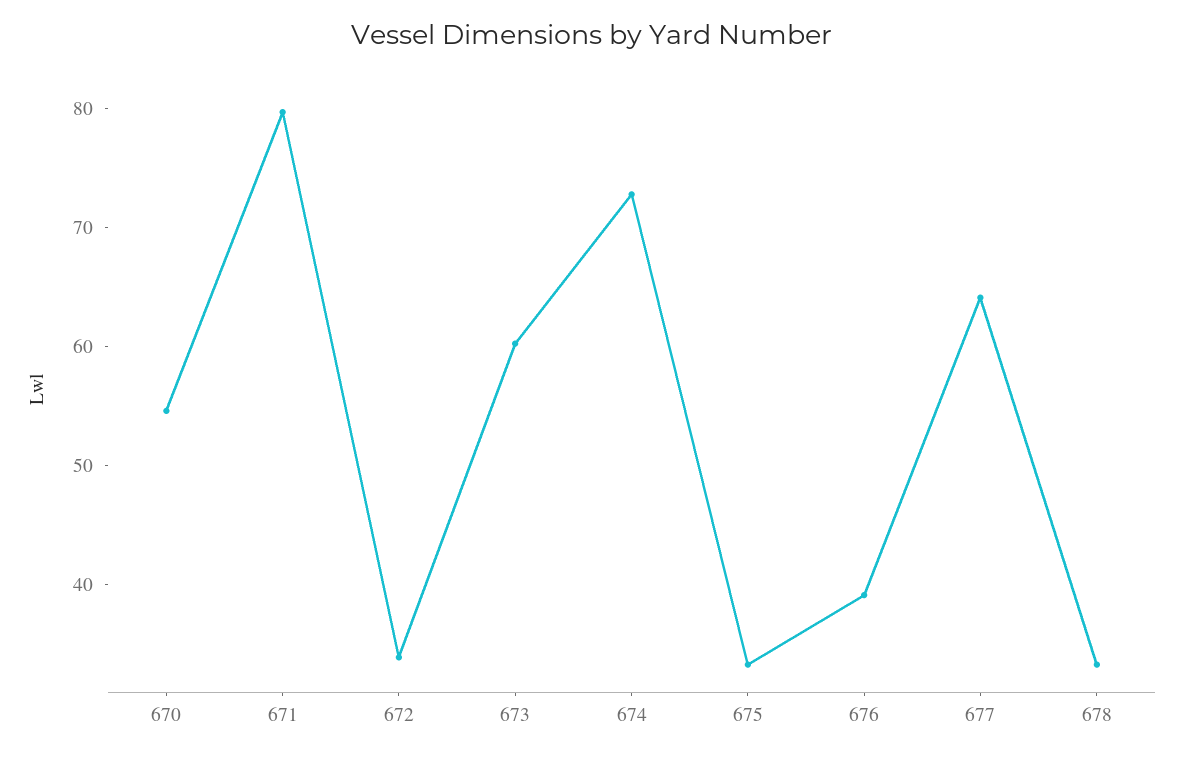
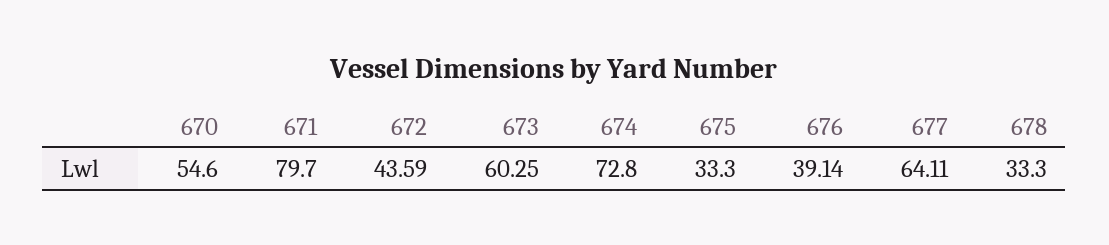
  {
    "670": 54.6,
    "671": 79.7,
-   "672": 34,
+   "672": 43.59,
    "673": 60.25,
    "674": 72.8,
    "675": 33.3,
    "676": 39.14,
    "677": 64.11,
    "678": 33.3
  }

